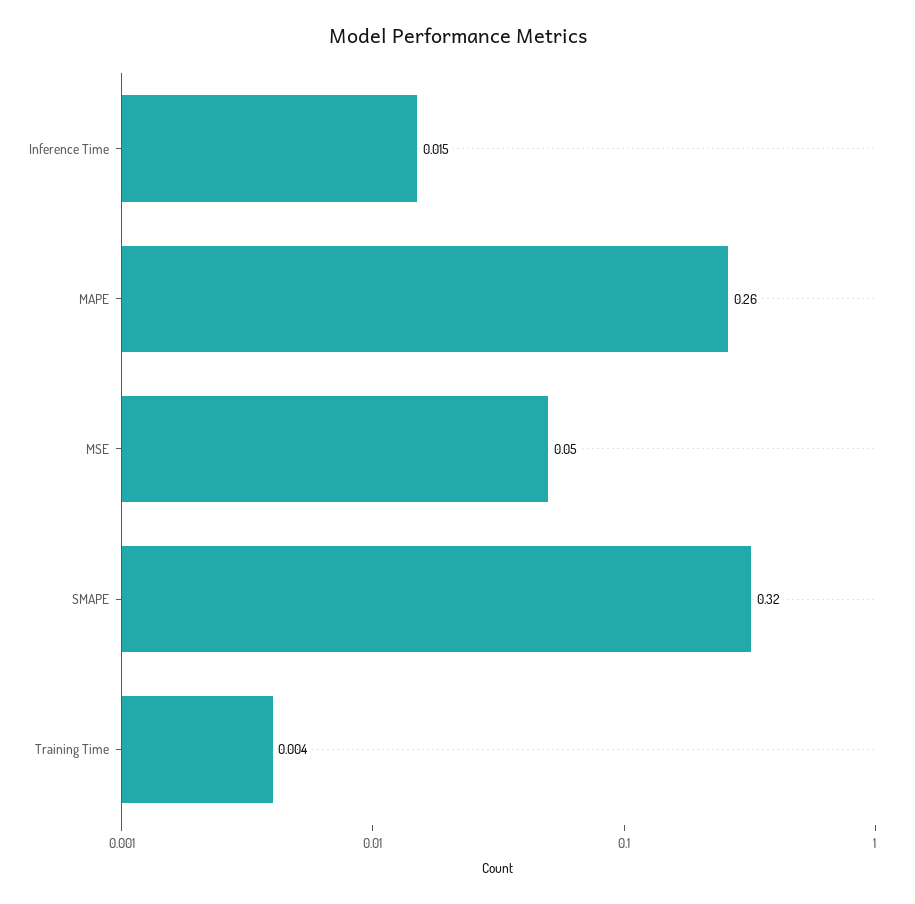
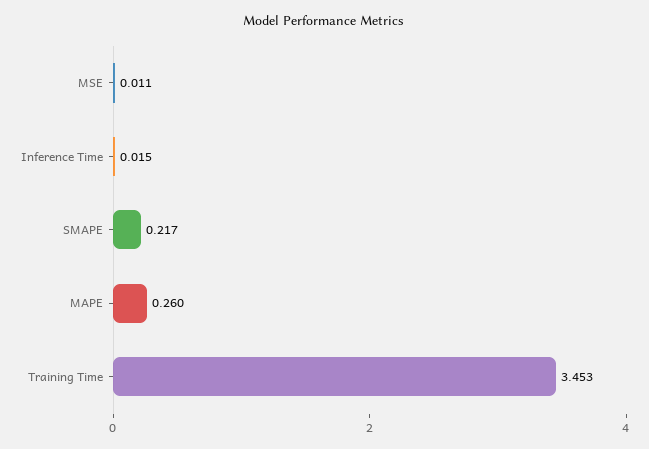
  {
    "Inference Time": 0.015,
    "MAPE": 0.26,
-   "MSE": 0.05,
+   "MSE": 0.011,
-   "SMAPE": 0.32,
+   "SMAPE": 0.217,
-   "Training Time": 0.004
+   "Training Time": 3.453
  }

